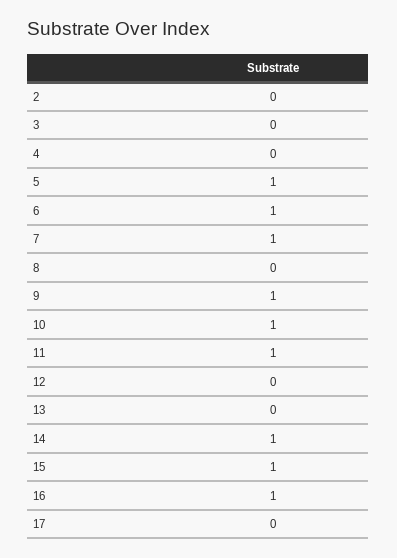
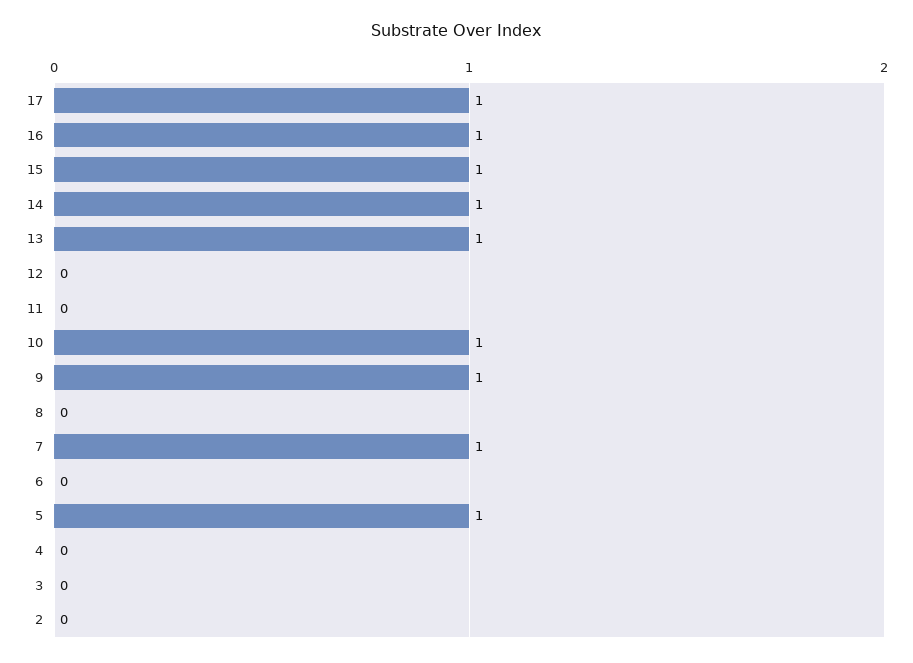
  {
    "2": 0,
    "3": 0,
    "4": 0,
    "5": 1,
-   "6": 1,
+   "6": 0,
    "7": 1,
    "8": 0,
    "9": 1,
    "10": 1,
-   "11": 1,
+   "11": 0,
    "12": 0,
-   "13": 0,
+   "13": 1,
    "14": 1,
    "15": 1,
    "16": 1,
-   "17": 0
+   "17": 1
  }

